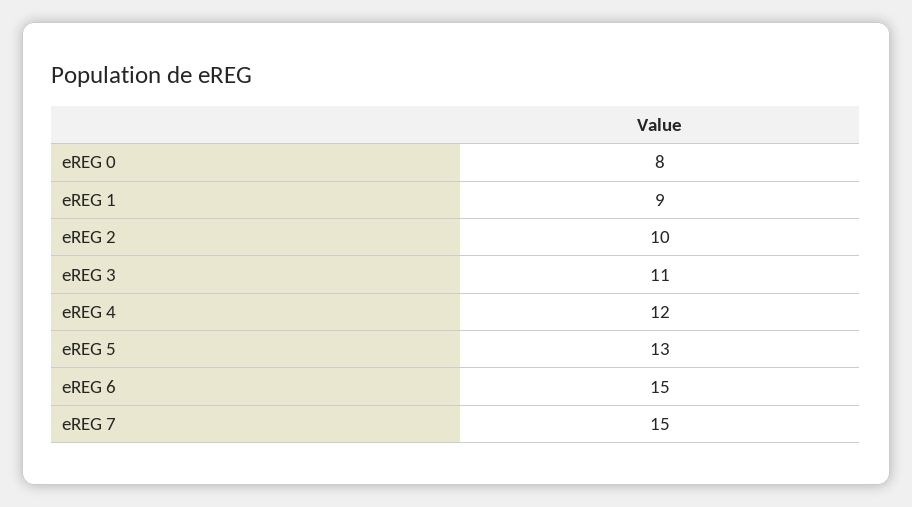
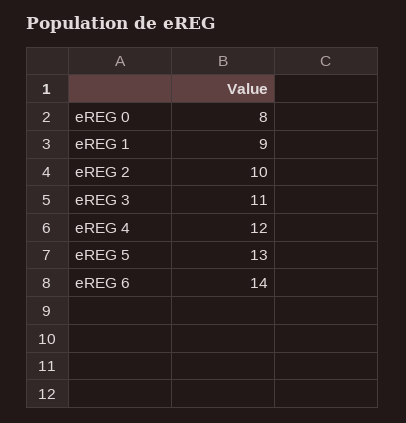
  {
    "eREG 0": 8,
    "eREG 1": 9,
    "eREG 2": 10,
    "eREG 3": 11,
    "eREG 4": 12,
    "eREG 5": 13,
-   "eREG 6": 15,
+   "eREG 6": 14
-   "eREG 7": 15
  }

